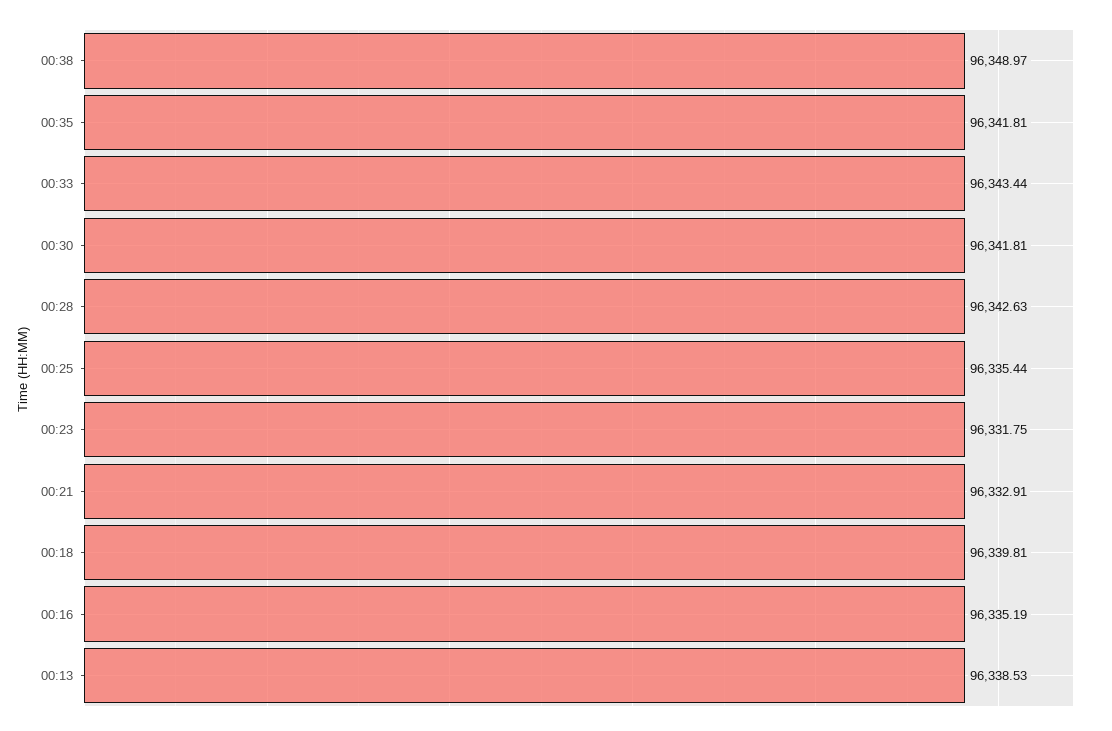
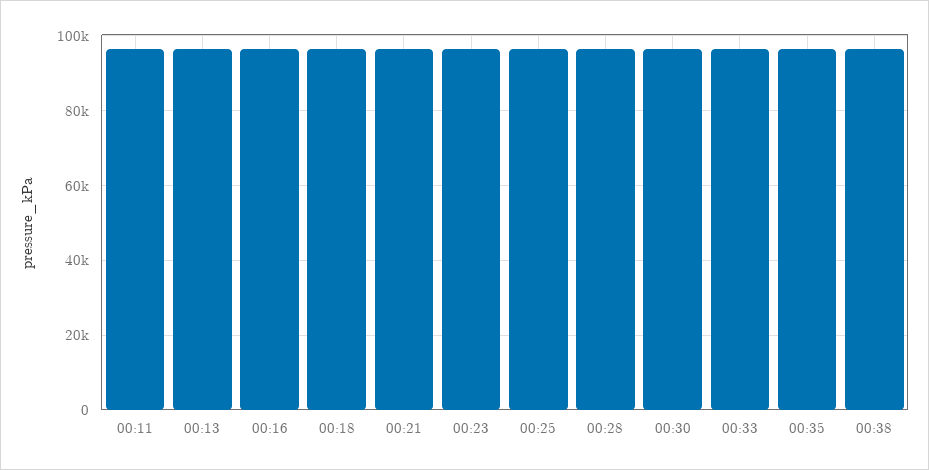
  {
    "00:38": 96348.97,
    "00:35": 96341.81,
    "00:33": 96343.44,
    "00:30": 96341.81,
    "00:28": 96342.63,
    "00:25": 96335.44,
    "00:23": 96331.75,
    "00:21": 96332.91,
    "00:18": 96339.81,
    "00:16": 96335.19,
-   "00:13": 96338.53
+   "00:13": 96338.53,
+   "00:11": 96000
  }

